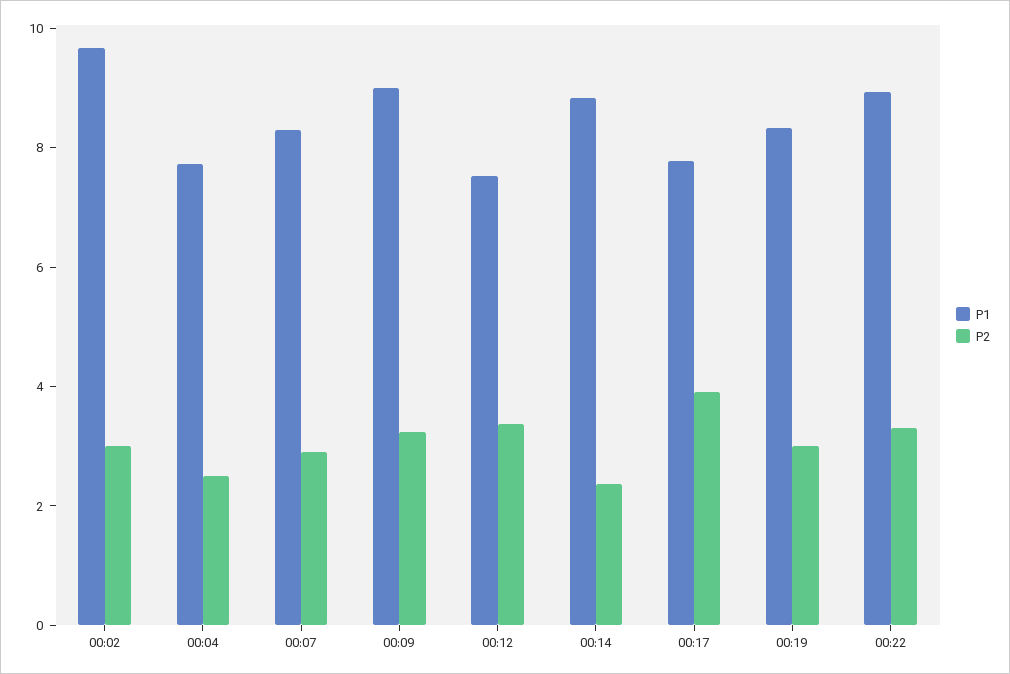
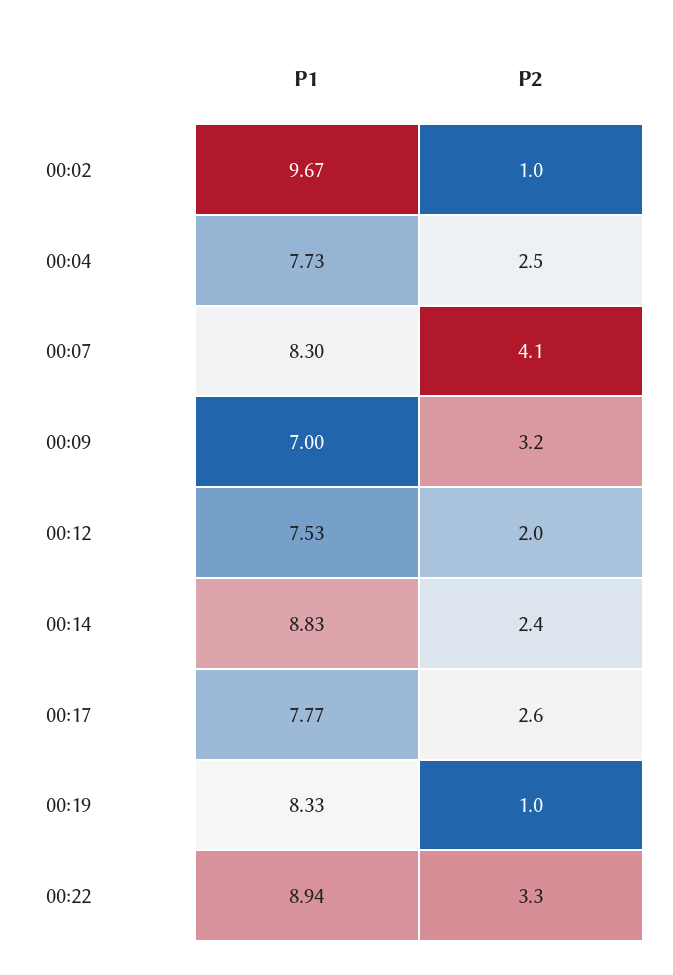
  {
    "P1": {
      "00:02": 9.67,
      "00:04": 7.73,
      "00:07": 8.3,
-     "00:09": 9,
+     "00:09": 7,
      "00:12": 7.53,
      "00:14": 8.83,
      "00:17": 7.77,
      "00:19": 8.33,
      "00:22": 8.94
    },
    "P2": {
-     "00:02": 3,
+     "00:02": 1,
      "00:04": 2.5,
-     "00:07": 3,
+     "00:07": 4.1,
      "00:09": 3.2,
-     "00:12": 3.5,
+     "00:12": 2,
      "00:14": 2.4,
-     "00:17": 4,
+     "00:17": 2.6,
-     "00:19": 3,
+     "00:19": 1,
      "00:22": 3.3
    }
  }

